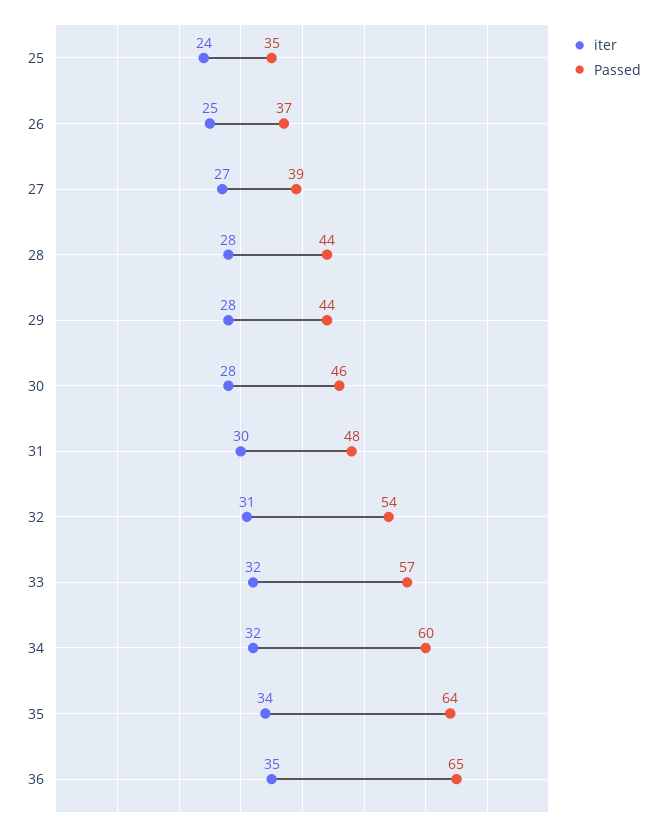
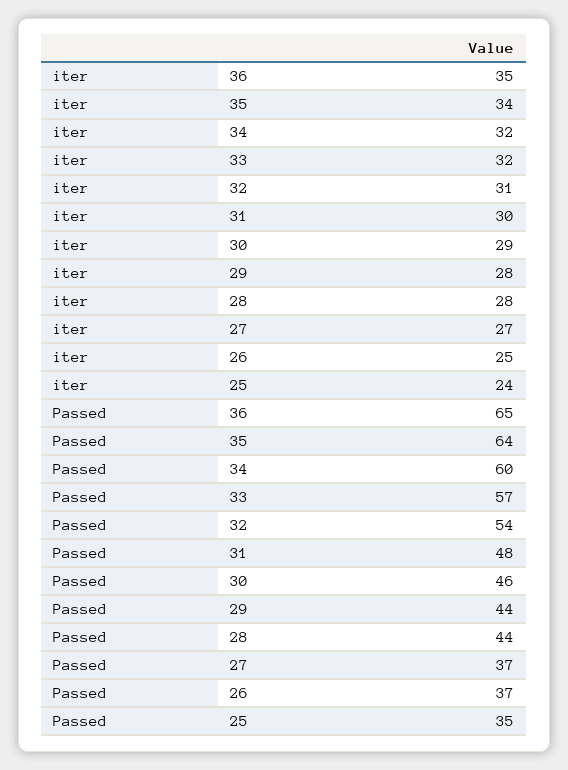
  {
    "iter": {
      "25": 24,
      "26": 25,
      "27": 27,
      "28": 28,
      "29": 28,
-     "30": 28,
+     "30": 29,
      "31": 30,
      "32": 31,
      "33": 32,
      "34": 32,
      "35": 34,
      "36": 35
    },
    "Passed": {
      "25": 35,
      "26": 37,
-     "27": 39,
+     "27": 37,
      "28": 44,
      "29": 44,
      "30": 46,
      "31": 48,
      "32": 54,
      "33": 57,
      "34": 60,
      "35": 64,
      "36": 65
    }
  }

